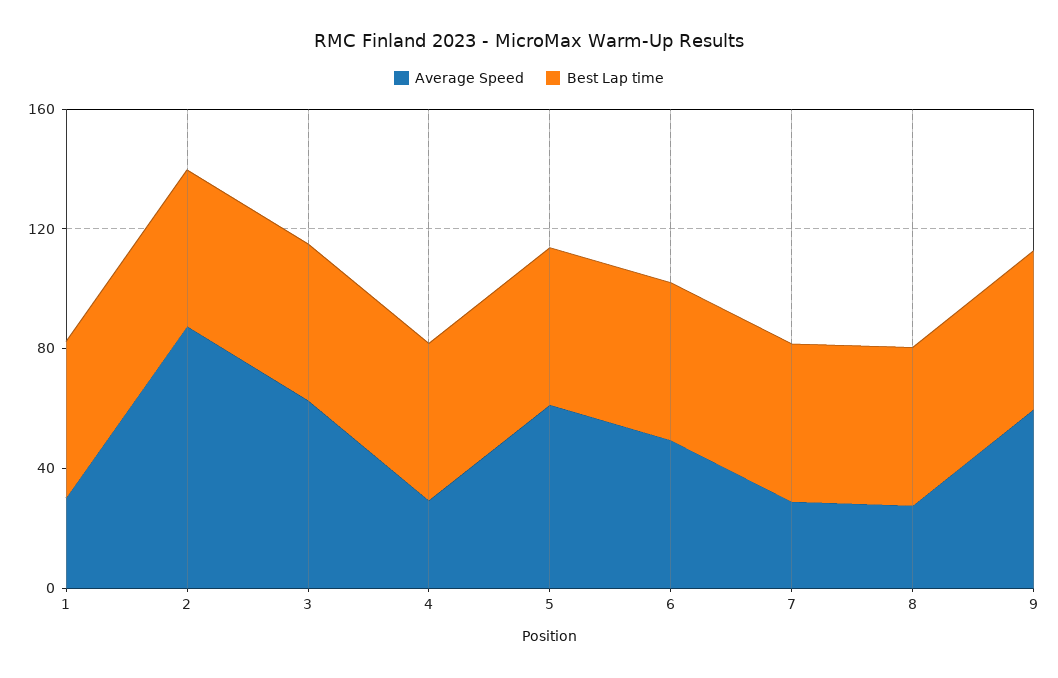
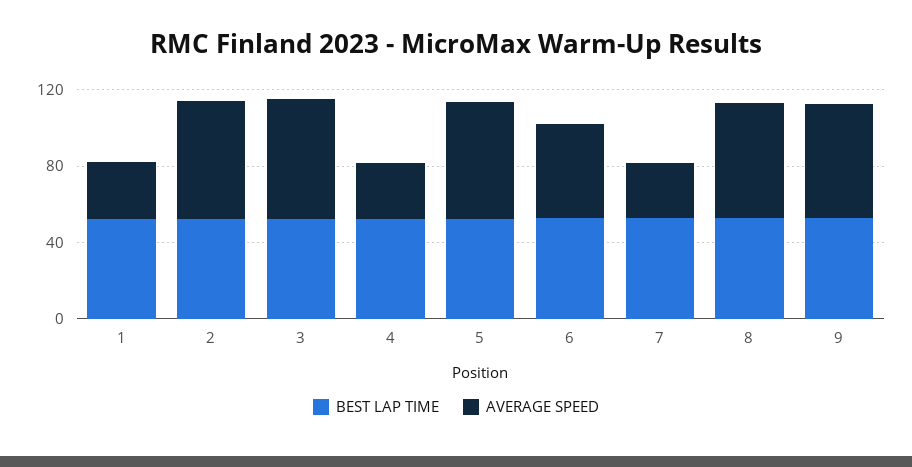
  {
    "Average Speed": {
      "1": 30,
-     "2": 90,
+     "2": 60,
      "3": 60,
      "4": 30,
      "5": 60,
      "6": 50,
      "7": 30,
-     "8": 30,
+     "8": 60,
      "9": 60
    },
    "Best Lap time": {
      "1": 50,
      "2": 50,
      "3": 50,
      "4": 50,
      "5": 50,
      "6": 50,
      "7": 50,
      "8": 50,
      "9": 50
    }
  }

